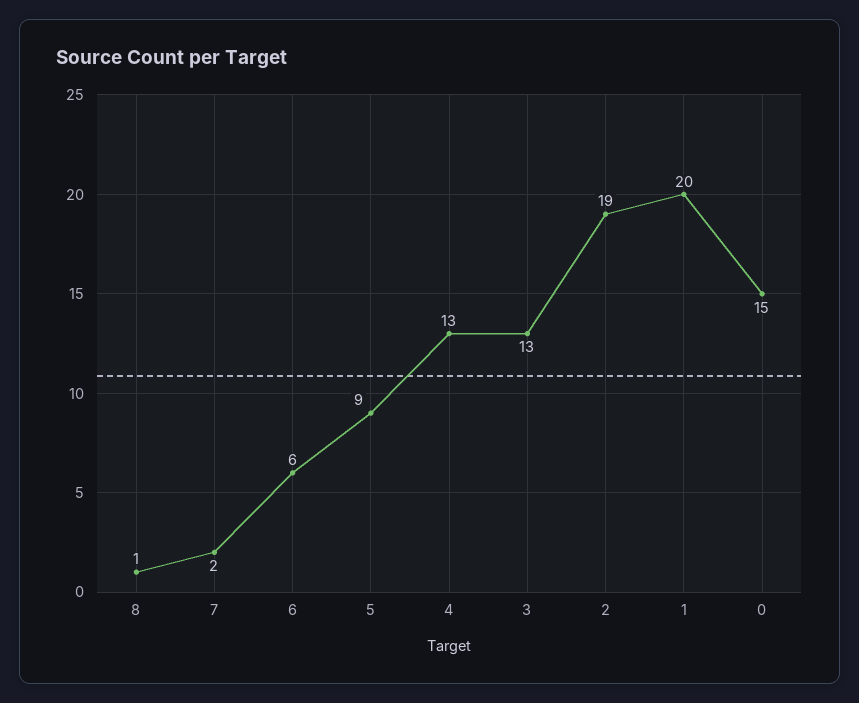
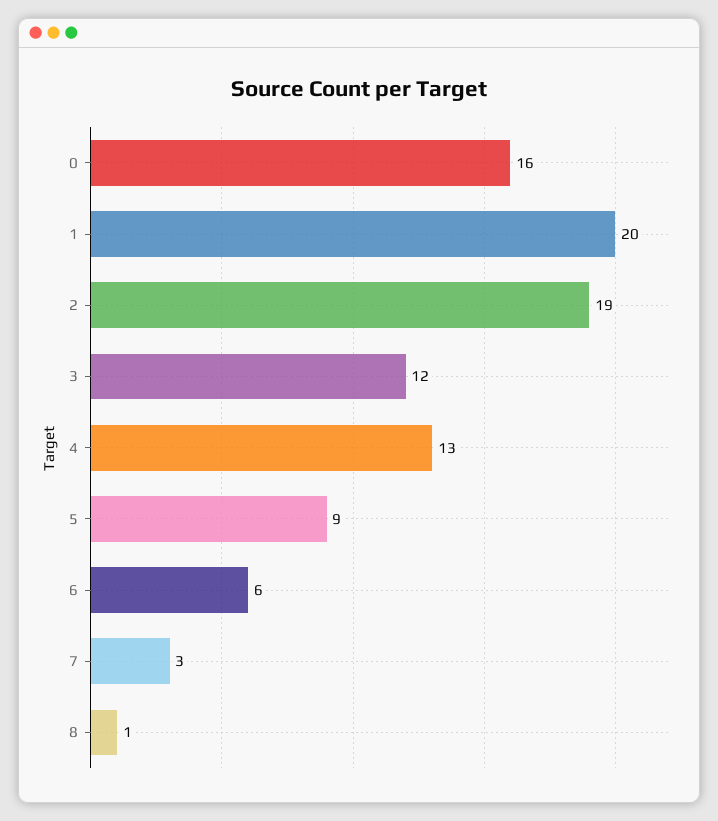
  {
    "8": 1,
-   "7": 2,
+   "7": 3,
    "6": 6,
    "5": 9,
    "4": 13,
-   "3": 13,
+   "3": 12,
    "2": 19,
    "1": 20,
-   "0": 15
+   "0": 16
  }

